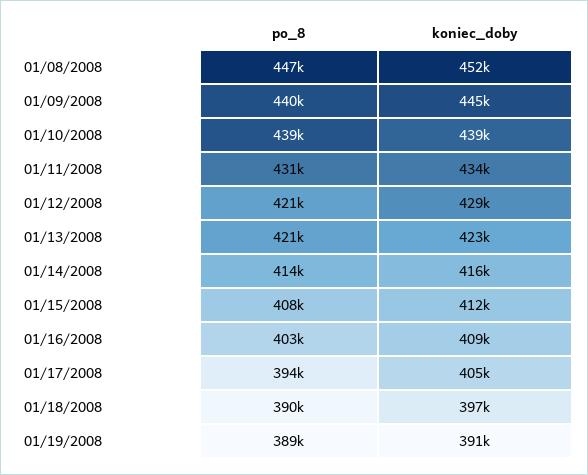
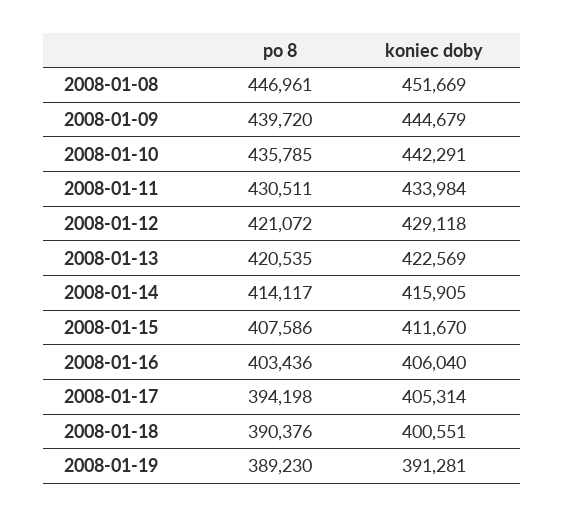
  {
    "po_8": {
      "01/08/2008": 446961,
      "01/09/2008": 439720,
-     "01/10/2008": 439000,
+     "01/10/2008": 435785,
      "01/11/2008": 430511,
      "01/12/2008": 421072,
      "01/13/2008": 420535,
      "01/14/2008": 414117,
      "01/15/2008": 407586,
      "01/16/2008": 403436,
      "01/17/2008": 394198,
      "01/18/2008": 390376,
      "01/19/2008": 389230
    },
    "koniec_doby": {
      "01/08/2008": 451669,
      "01/09/2008": 444679,
-     "01/10/2008": 439000,
+     "01/10/2008": 442291,
      "01/11/2008": 433984,
      "01/12/2008": 429118,
      "01/13/2008": 422569,
      "01/14/2008": 415905,
      "01/15/2008": 411670,
-     "01/16/2008": 409000,
+     "01/16/2008": 406040,
      "01/17/2008": 405314,
-     "01/18/2008": 397000,
+     "01/18/2008": 400551,
      "01/19/2008": 391281
    }
  }

